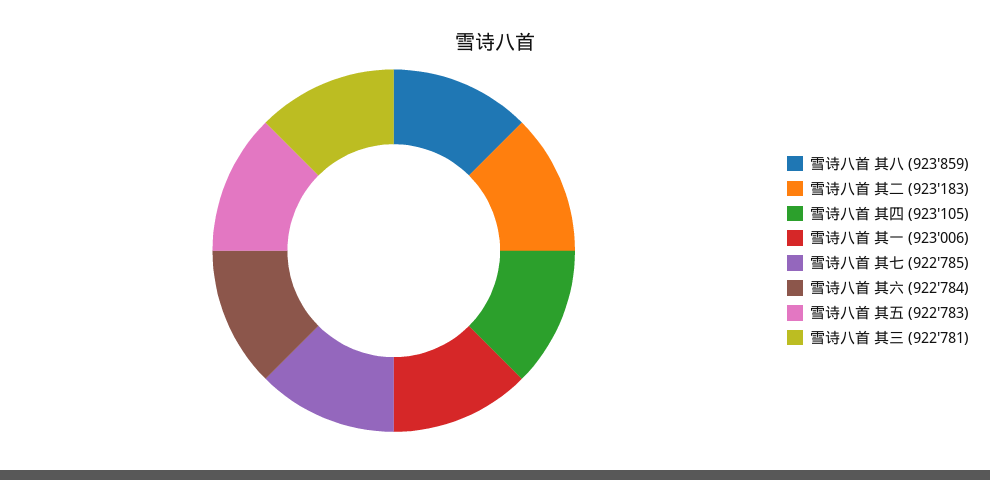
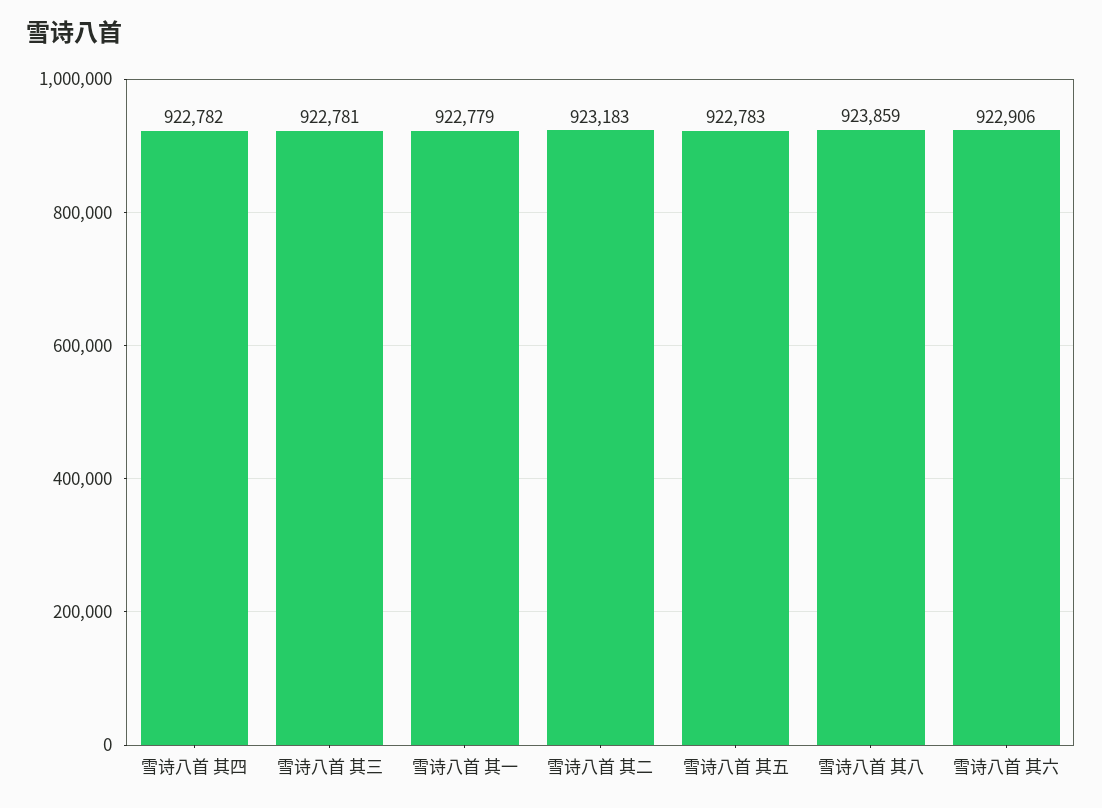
  {
    "雪诗八首 其八": 923859,
    "雪诗八首 其二": 923183,
-   "雪诗八首 其四": 923105,
+   "雪诗八首 其四": 922782,
-   "雪诗八首 其一": 923006,
+   "雪诗八首 其一": 922779,
-   "雪诗八首 其七": 922785,
-   "雪诗八首 其六": 922784,
+   "雪诗八首 其六": 922906,
    "雪诗八首 其五": 922783,
    "雪诗八首 其三": 922781
  }

